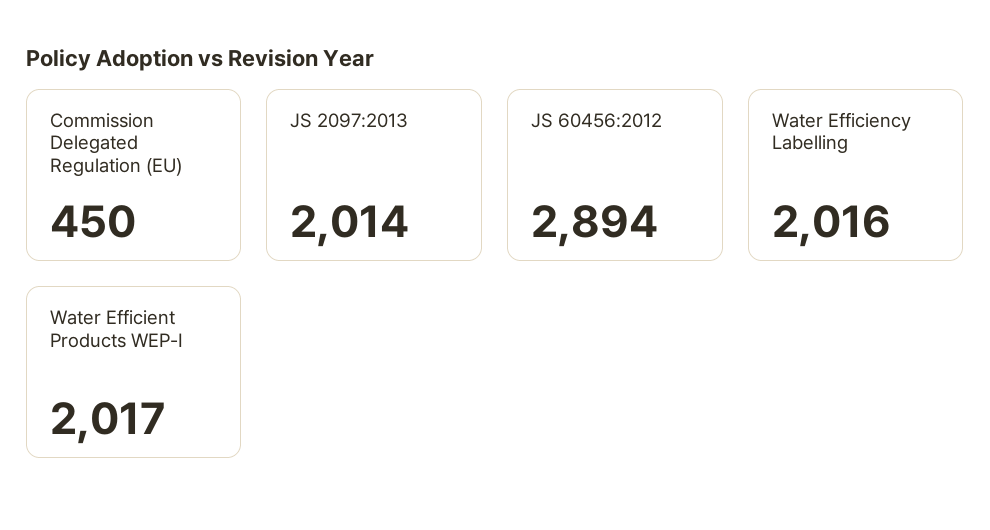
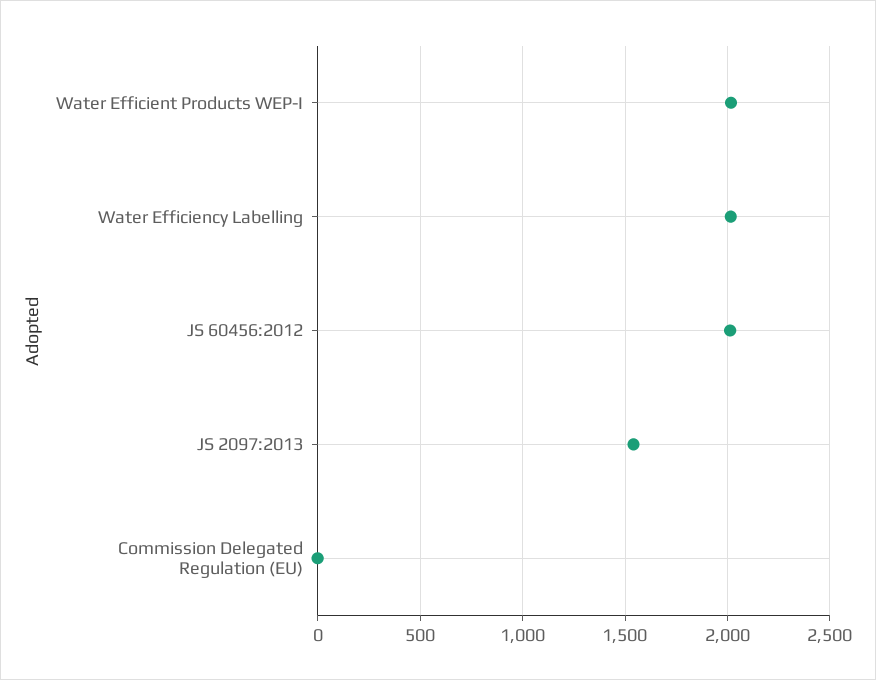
  {
-   "Commission Delegated Regulation (EU)": 450,
+   "Commission Delegated Regulation (EU)": 0,
-   "JS 2097:2013": 2014,
+   "JS 2097:2013": 1550,
-   "JS 60456:2012": 2894,
+   "JS 60456:2012": 2000,
    "Water Efficiency Labelling": 2016,
    "Water Efficient Products WEP-I": 2017
  }

